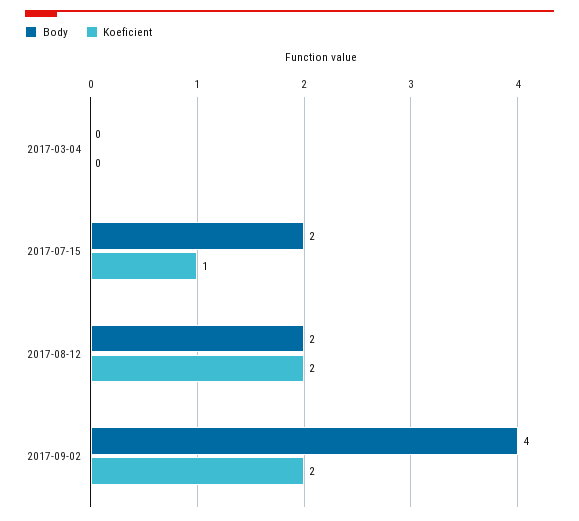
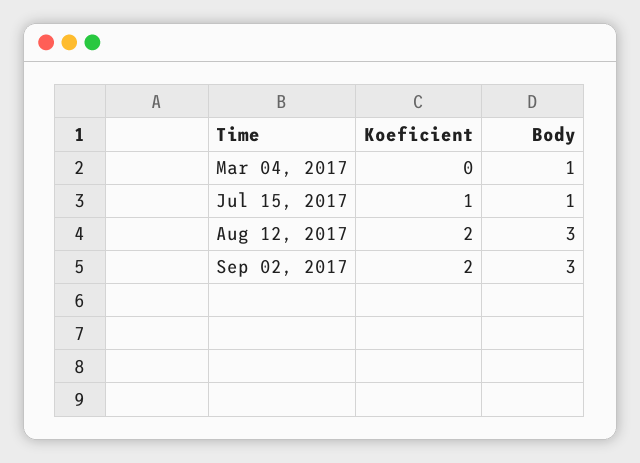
  {
    "Body": {
-     "2017-03-04": 0,
+     "2017-03-04": 1,
-     "2017-07-15": 2,
+     "2017-07-15": 1,
-     "2017-08-12": 2,
+     "2017-08-12": 3,
-     "2017-09-02": 4
+     "2017-09-02": 3
    },
    "Koeficient": {
      "2017-03-04": 0,
      "2017-07-15": 1,
      "2017-08-12": 2,
      "2017-09-02": 2
    }
  }

